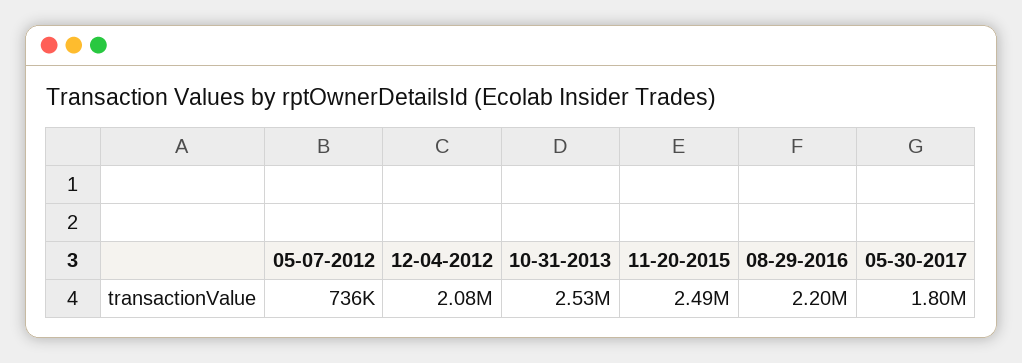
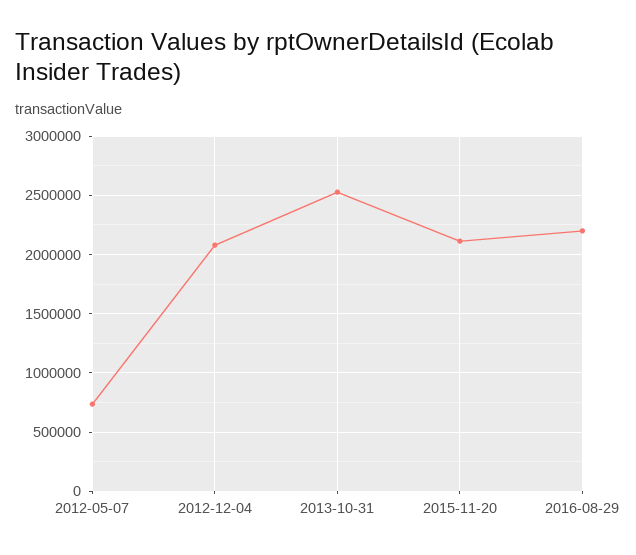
  {
    "05-07-2012": 736000,
    "12-04-2012": 2080000,
    "10-31-2013": 2530000,
-   "11-20-2015": 2490000,
+   "11-20-2015": 2100000,
-   "08-29-2016": 2200000,
+   "08-29-2016": 2200000
-   "05-30-2017": 1800000
  }

